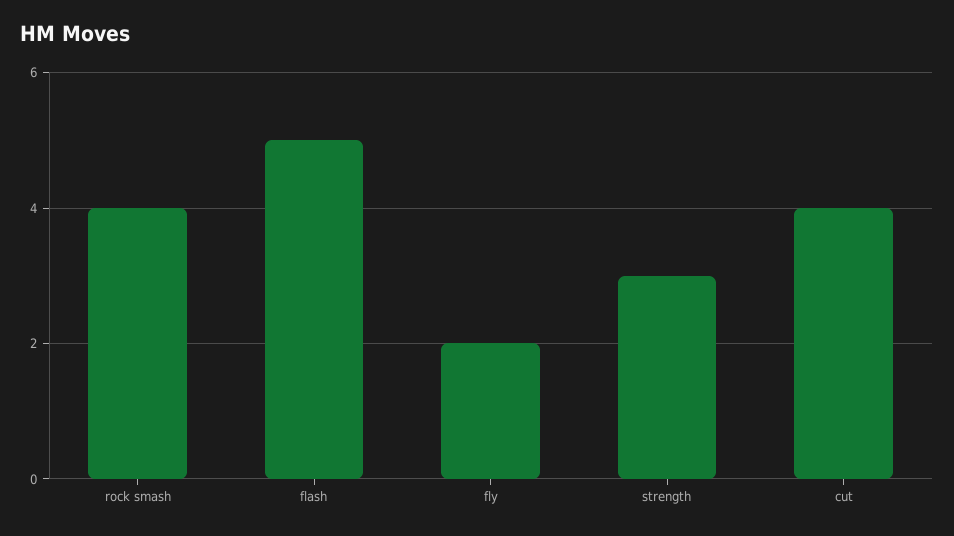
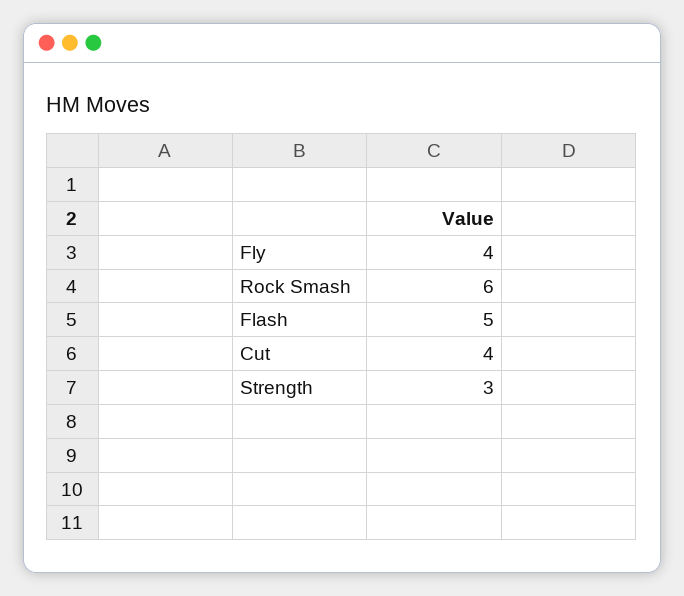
  {
-   "rock smash": 4,
+   "rock smash": 6,
    "flash": 5,
-   "fly": 2,
+   "fly": 4,
    "strength": 3,
    "cut": 4
  }

